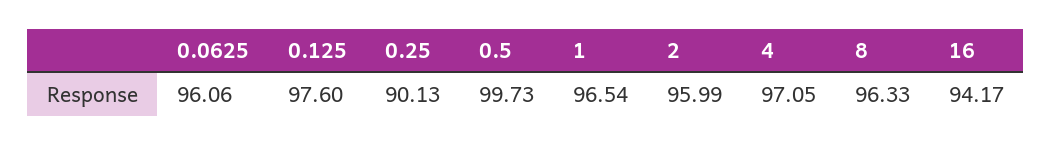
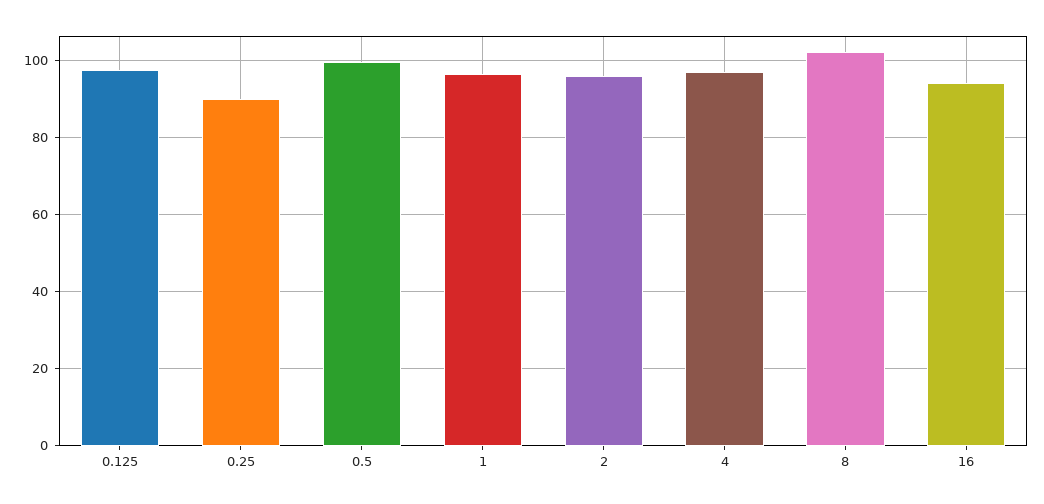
  {
-   "0.0625": 96.06,
    "0.125": 97.6,
    "0.25": 90.13,
    "0.5": 99.73,
    "1": 96.54,
    "2": 95.99,
    "4": 97.05,
-   "8": 96.33,
+   "8": 102,
    "16": 94.17
  }

